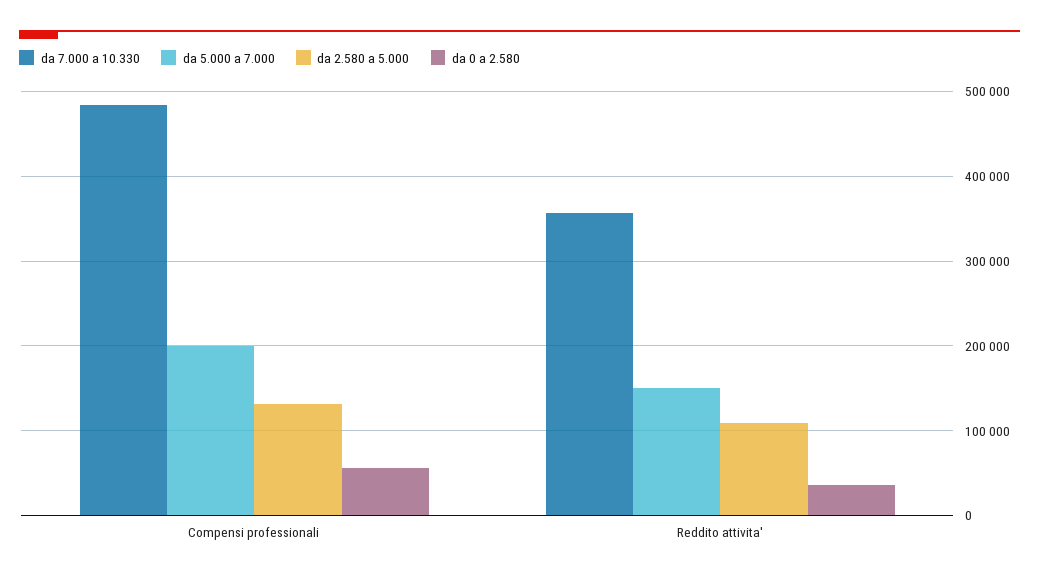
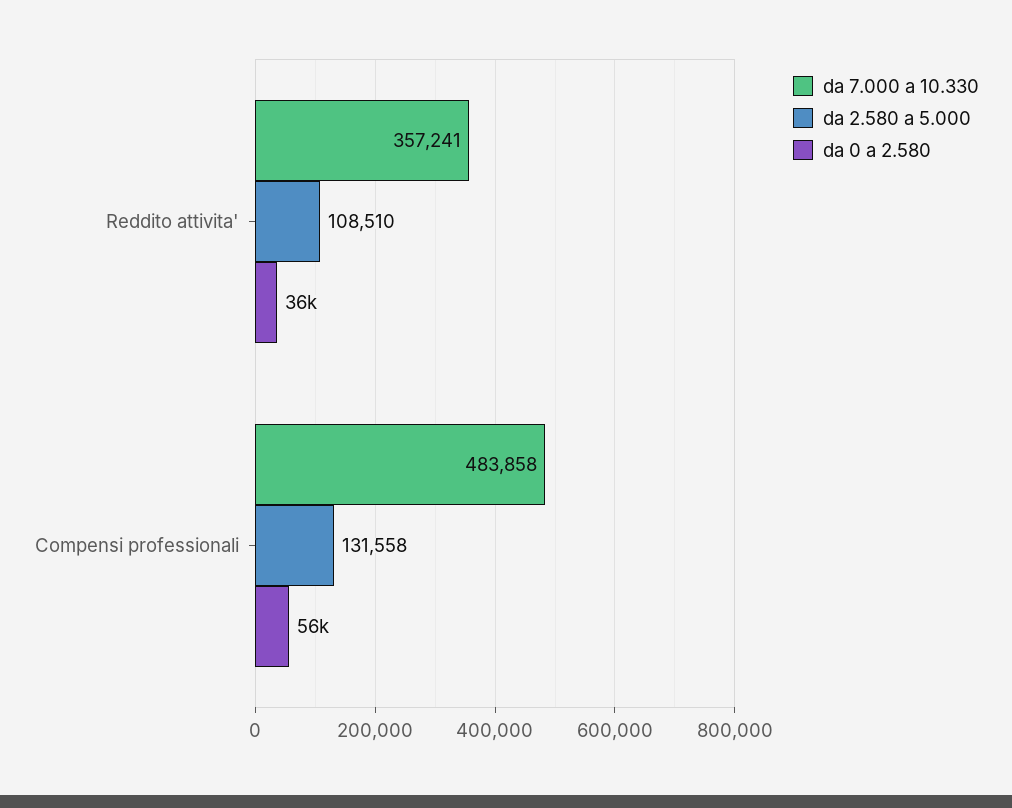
  {
    "da 7.000 a 10.330": {
      "Compensi professionali": 483858,
      "Reddito attivita'": 357241
    },
-   "da 5.000 a 7.000": {
-     "Compensi professionali": 200000,
-     "Reddito attivita'": 150000
-   },
    "da 2.580 a 5.000": {
      "Compensi professionali": 131558,
      "Reddito attivita'": 108510
    },
    "da 0 a 2.580": {
      "Compensi professionali": 56000,
      "Reddito attivita'": 36000
    }
  }

